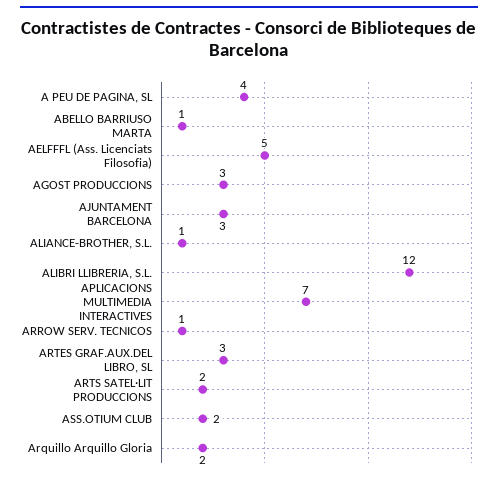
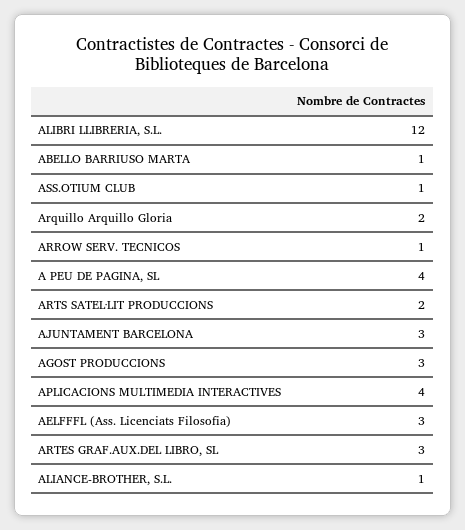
  {
    "A PEU DE PAGINA, SL": 4,
    "ABELLO BARRIUSO MARTA": 1,
-   "AELFFFL (Ass. Licenciats Filosofia)": 5,
+   "AELFFFL (Ass. Licenciats Filosofia)": 3,
    "AGOST PRODUCCIONS": 3,
    "AJUNTAMENT BARCELONA": 3,
    "ALIANCE-BROTHER, S.L.": 1,
    "ALIBRI LLIBRERIA, S.L.": 12,
-   "APLICACIONS MULTIMEDIA INTERACTIVES": 7,
+   "APLICACIONS MULTIMEDIA INTERACTIVES": 4,
    "ARROW SERV. TECNICOS": 1,
    "ARTES GRAF.AUX.DEL LIBRO, SL": 3,
    "ARTS SATEL·LIT PRODUCCIONS": 2,
-   "ASS.OTIUM CLUB": 2,
+   "ASS.OTIUM CLUB": 1,
    "Arquillo Arquillo Gloria": 2
  }

